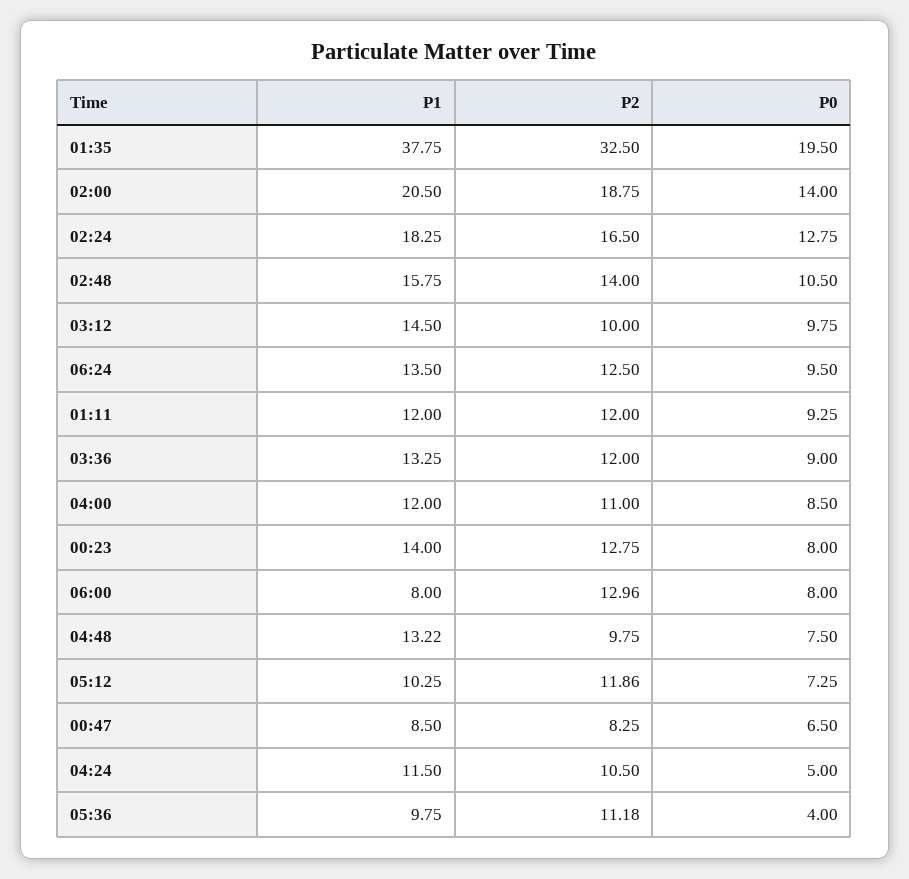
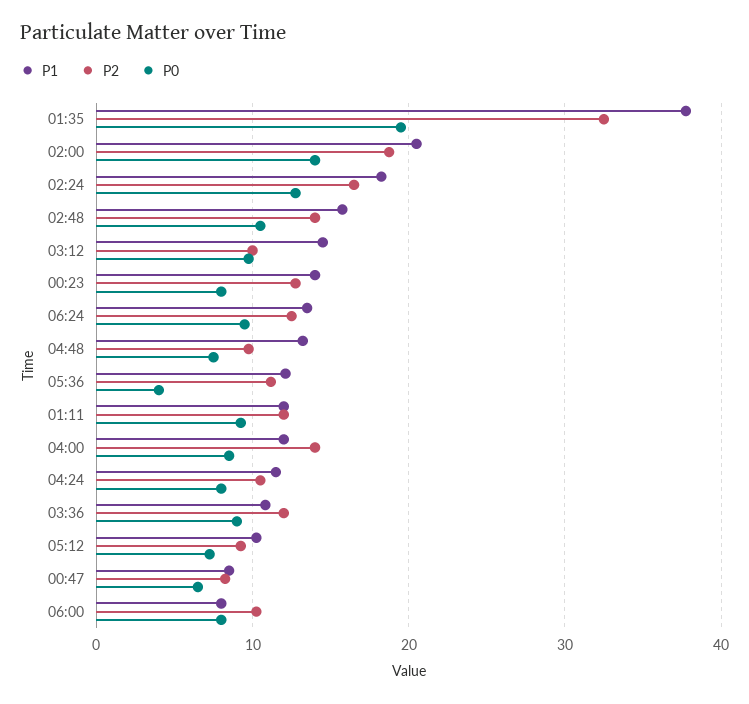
  {
    "P1": {
      "01:35": 37.75,
      "02:00": 20.5,
      "02:24": 18.25,
      "02:48": 15.75,
      "03:12": 14.5,
      "06:24": 13.5,
      "01:11": 12,
-     "03:36": 13.25,
+     "03:36": 11,
      "04:00": 12,
      "00:23": 14,
      "06:00": 8,
      "04:48": 13.22,
      "05:12": 10.25,
      "00:47": 8.5,
      "04:24": 11.5,
-     "05:36": 9.75
+     "05:36": 12
    },
    "P2": {
      "01:35": 32.5,
      "02:00": 18.75,
      "02:24": 16.5,
      "02:48": 14,
      "03:12": 10,
      "06:24": 12.5,
      "01:11": 12,
      "03:36": 12,
-     "04:00": 11,
+     "04:00": 14,
      "00:23": 12.75,
-     "06:00": 12.96,
+     "06:00": 10,
      "04:48": 9.75,
-     "05:12": 11.86,
+     "05:12": 9,
      "00:47": 8.25,
      "04:24": 10.5,
      "05:36": 11.18
    },
    "P0": {
      "01:35": 19.5,
      "02:00": 14,
      "02:24": 12.75,
      "02:48": 10.5,
      "03:12": 9.75,
      "06:24": 9.5,
      "01:11": 9.25,
      "03:36": 9,
      "04:00": 8.5,
      "00:23": 8,
      "06:00": 8,
      "04:48": 7.5,
      "05:12": 7.25,
      "00:47": 6.5,
-     "04:24": 5,
+     "04:24": 8,
      "05:36": 4
    }
  }

